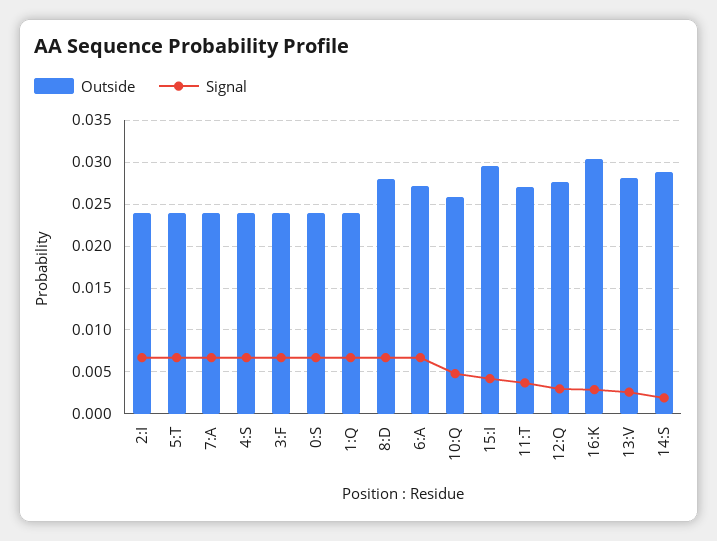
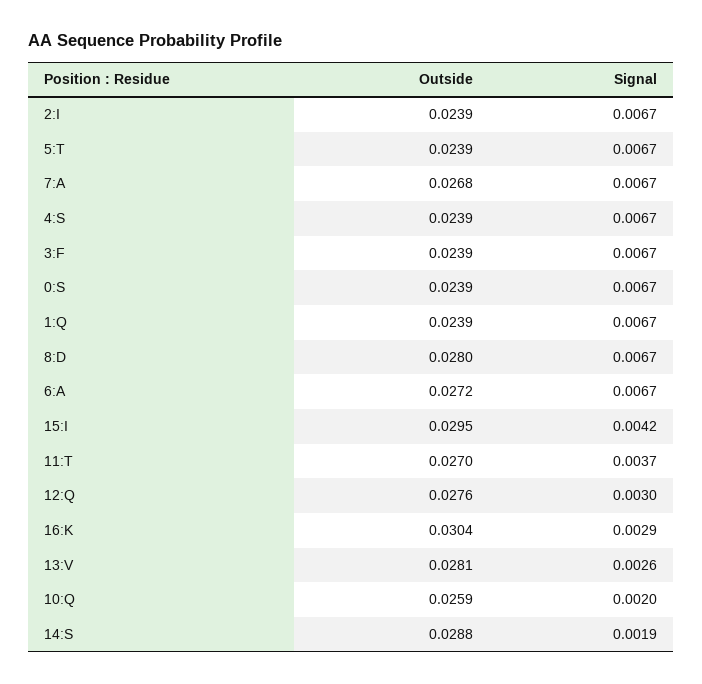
  {
    "Outside": {
      "2:I": 0.0239,
      "5:T": 0.0239,
-     "7:A": 0.024,
+     "7:A": 0.0268,
      "4:S": 0.0239,
      "3:F": 0.0239,
      "0:S": 0.0239,
      "1:Q": 0.0239,
      "8:D": 0.028,
      "6:A": 0.0272,
      "10:Q": 0.0259,
      "15:I": 0.0295,
      "11:T": 0.027,
      "12:Q": 0.0276,
      "16:K": 0.0304,
      "13:V": 0.0281,
      "14:S": 0.0288
    },
    "Signal": {
      "2:I": 0.0067,
      "5:T": 0.0067,
      "7:A": 0.0067,
      "4:S": 0.0067,
      "3:F": 0.0067,
      "0:S": 0.0067,
      "1:Q": 0.0067,
      "8:D": 0.0067,
      "6:A": 0.0067,
-     "10:Q": 0.005,
+     "10:Q": 0.002,
      "15:I": 0.0042,
      "11:T": 0.0037,
      "12:Q": 0.003,
      "16:K": 0.0029,
      "13:V": 0.0026,
      "14:S": 0.0019
    }
  }

